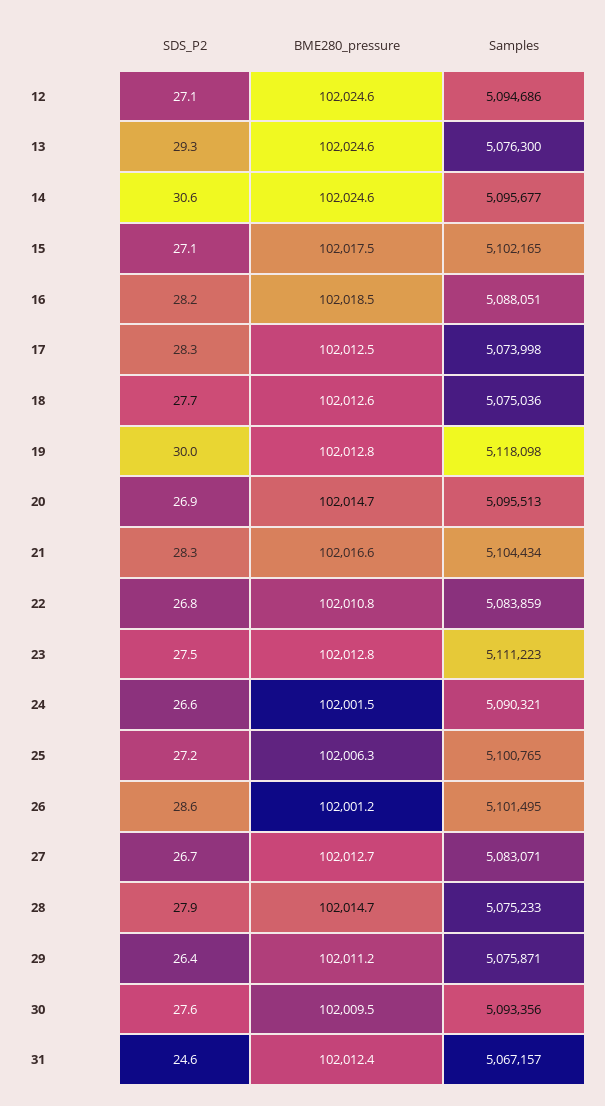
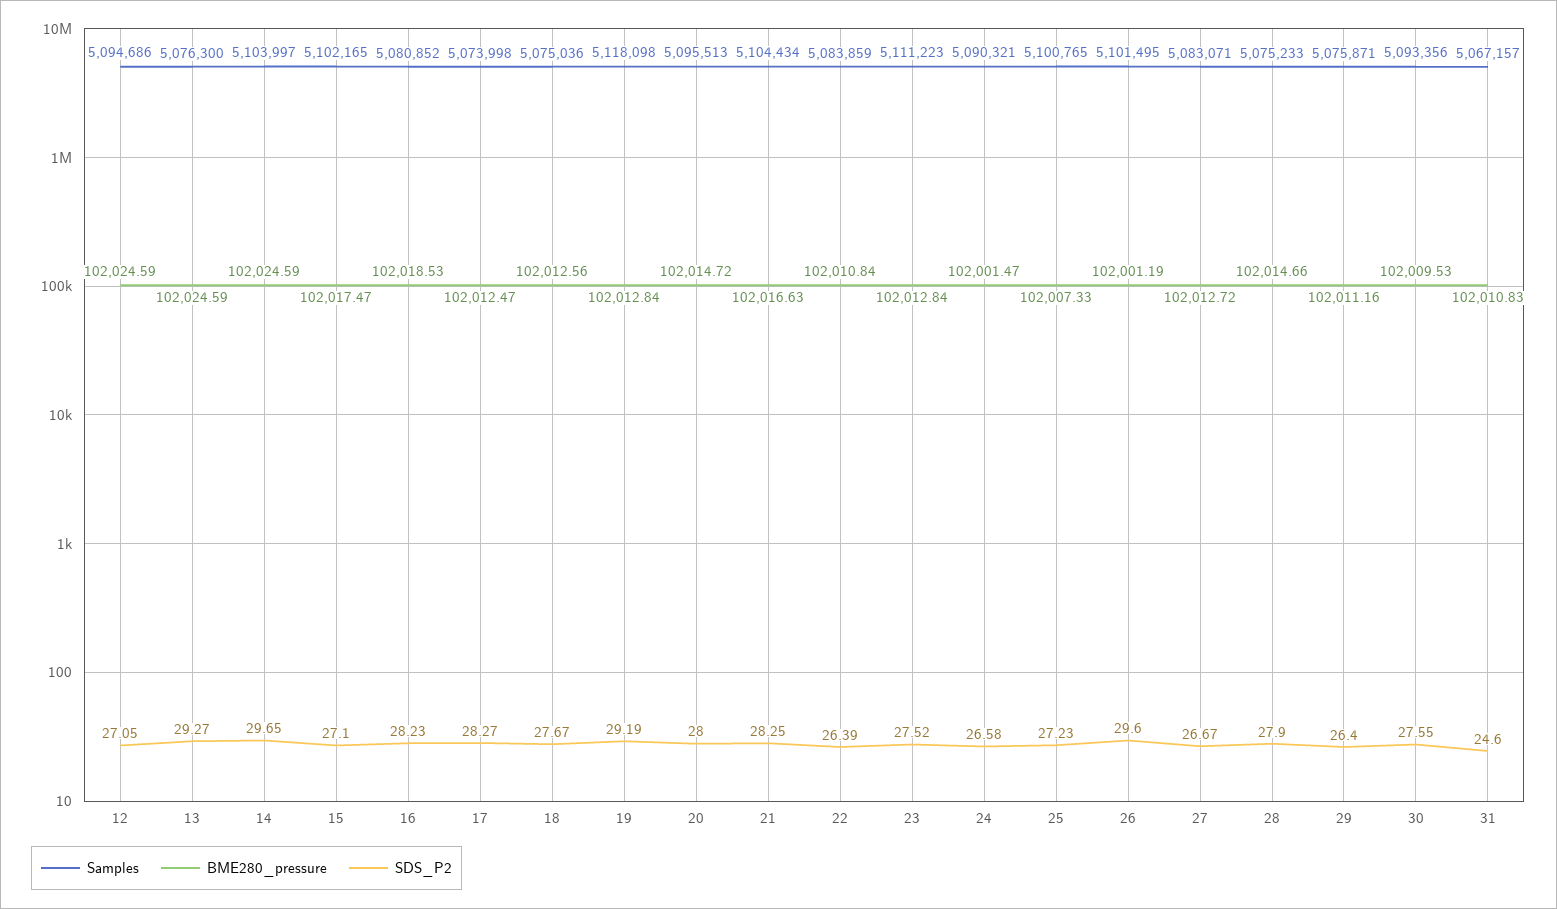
  {
    "SDS_P2": {
      "12": 27.05,
      "13": 29.27,
-     "14": 30.6,
+     "14": 29.65,
      "15": 27.1,
      "16": 28.23,
      "17": 28.27,
      "18": 27.67,
-     "19": 30,
+     "19": 29.19,
-     "20": 26.9,
+     "20": 28,
      "21": 28.25,
-     "22": 26.8,
+     "22": 26.39,
      "23": 27.52,
      "24": 26.58,
      "25": 27.23,
-     "26": 28.6,
+     "26": 29.6,
      "27": 26.67,
      "28": 27.9,
      "29": 26.4,
      "30": 27.55,
      "31": 24.6
    },
    "BME280_pressure": {
      "12": 102024.59,
      "13": 102024.59,
      "14": 102024.59,
      "15": 102017.47,
      "16": 102018.53,
      "17": 102012.47,
      "18": 102012.56,
      "19": 102012.84,
      "20": 102014.72,
      "21": 102016.63,
      "22": 102010.84,
      "23": 102012.84,
      "24": 102001.47,
-     "25": 102006.3,
+     "25": 102007.33,
      "26": 102001.19,
      "27": 102012.72,
      "28": 102014.66,
      "29": 102011.16,
      "30": 102009.53,
-     "31": 102012.4
+     "31": 102010.83
    },
    "Samples": {
      "12": 5094686,
      "13": 5076300,
-     "14": 5095677,
+     "14": 5103997,
      "15": 5102165,
-     "16": 5088051,
+     "16": 5080852,
      "17": 5073998,
      "18": 5075036,
      "19": 5118098,
      "20": 5095513,
      "21": 5104434,
      "22": 5083859,
      "23": 5111223,
      "24": 5090321,
      "25": 5100765,
      "26": 5101495,
      "27": 5083071,
      "28": 5075233,
      "29": 5075871,
      "30": 5093356,
      "31": 5067157
    }
  }

